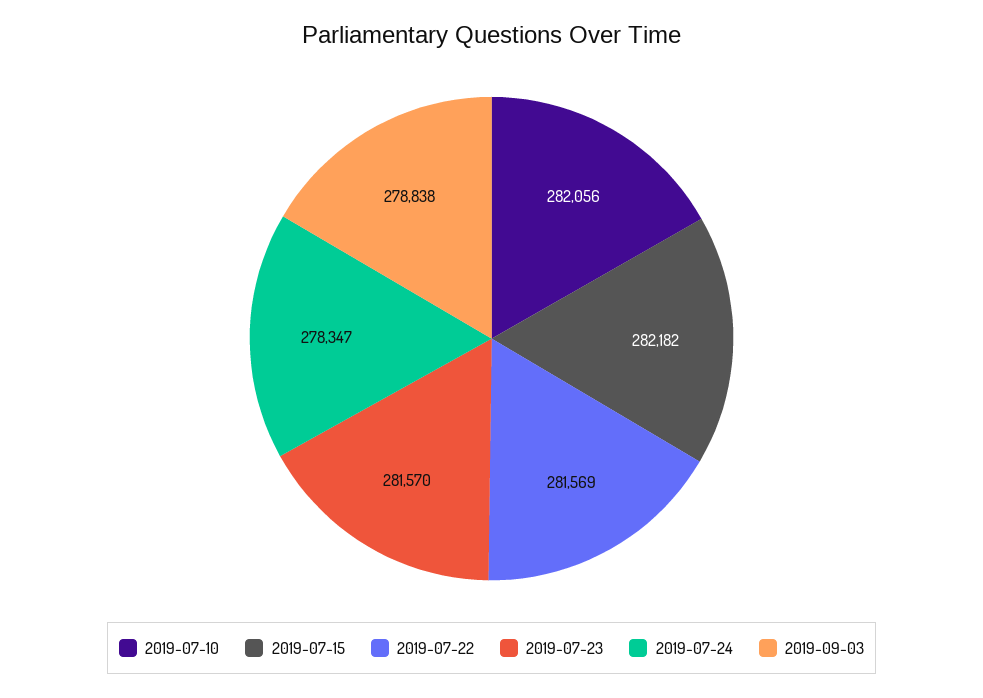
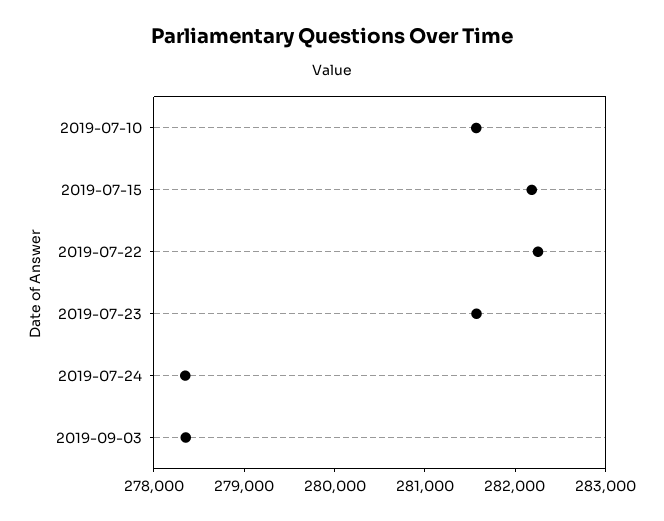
  {
-   "2019-07-10": 282056,
+   "2019-07-10": 281600,
    "2019-07-15": 282182,
-   "2019-07-22": 281569,
+   "2019-07-22": 282200,
    "2019-07-23": 281570,
    "2019-07-24": 278347,
-   "2019-09-03": 278838
+   "2019-09-03": 278400
  }

